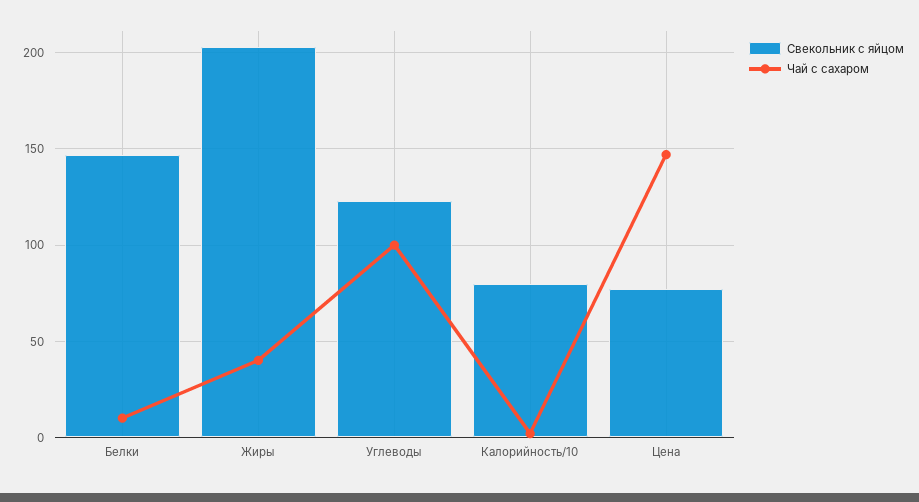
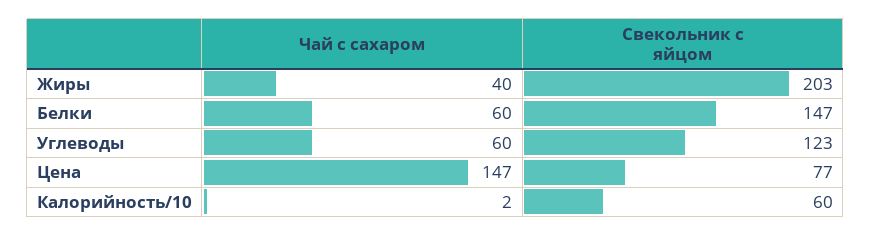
  {
    "Свекольник с яйцом": {
      "Белки": 147,
      "Жиры": 203,
      "Углеводы": 123,
-     "Калорийность/10": 80,
+     "Калорийность/10": 60,
      "Цена": 77
    },
    "Чай с сахаром": {
-     "Белки": 10,
+     "Белки": 60,
      "Жиры": 40,
-     "Углеводы": 100,
+     "Углеводы": 60,
      "Калорийность/10": 2,
      "Цена": 147
    }
  }

